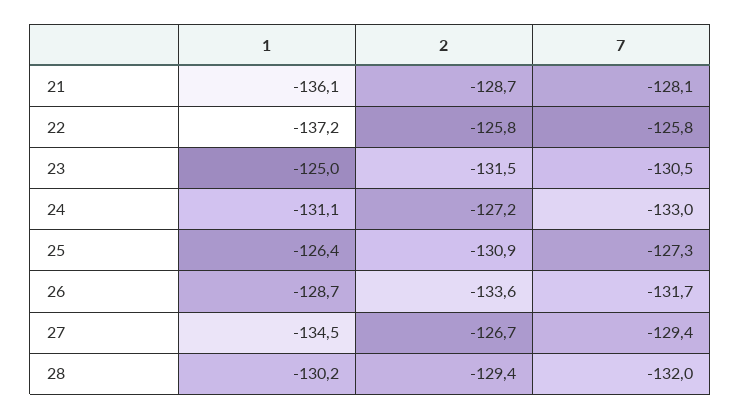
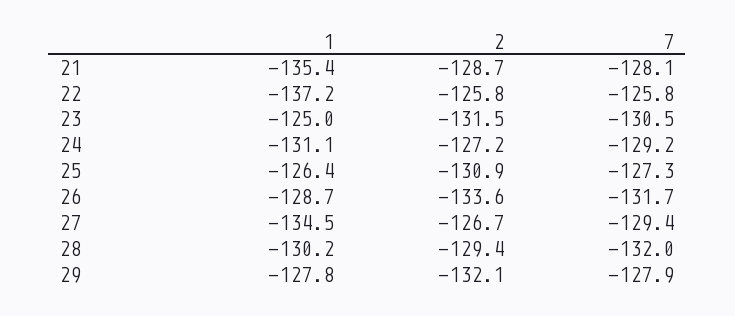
  {
    "1": {
-     "21": -136.1,
+     "21": -135.4,
      "22": -137.2,
      "23": -125,
      "24": -131.1,
      "25": -126.4,
      "26": -128.7,
      "27": -134.5,
-     "28": -130.2
+     "28": -130.2,
+     "29": -127.8
    },
    "2": {
      "21": -128.7,
      "22": -125.8,
      "23": -131.5,
      "24": -127.2,
      "25": -130.9,
      "26": -133.6,
      "27": -126.7,
-     "28": -129.4
+     "28": -129.4,
+     "29": -132.1
    },
    "7": {
      "21": -128.1,
      "22": -125.8,
      "23": -130.5,
-     "24": -133,
+     "24": -129.2,
      "25": -127.3,
      "26": -131.7,
      "27": -129.4,
-     "28": -132
+     "28": -132,
+     "29": -127.9
    }
  }

